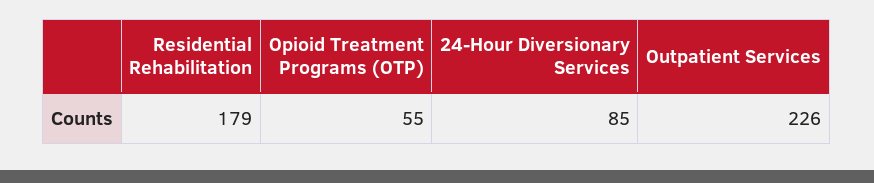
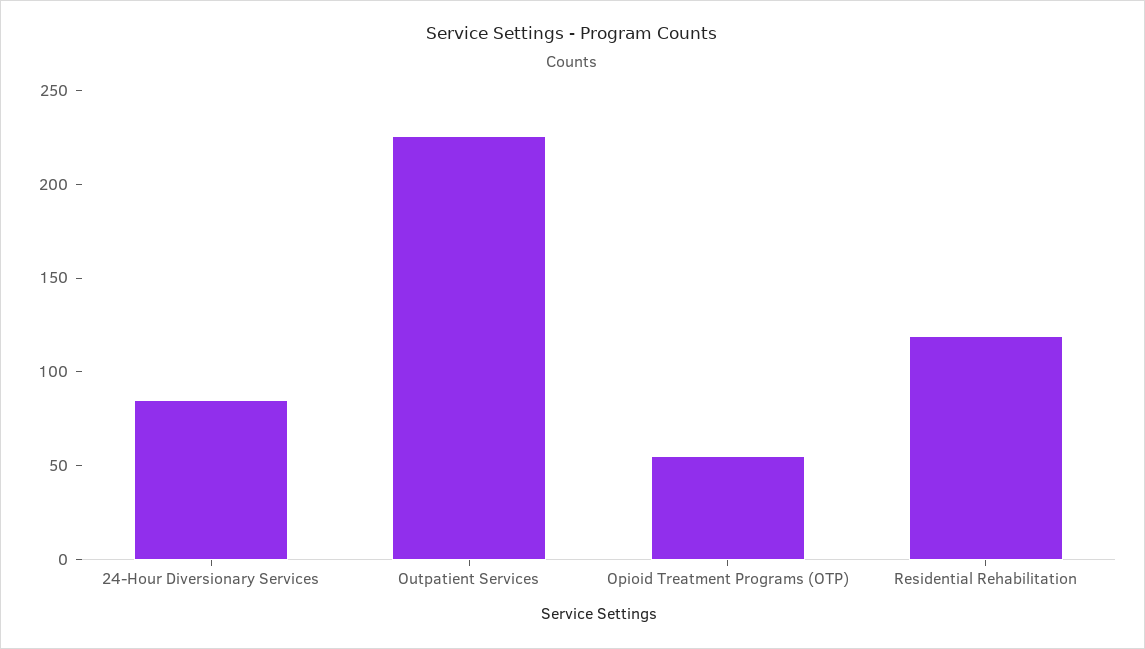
  {
-   "Residential Rehabilitation": 179,
+   "Residential Rehabilitation": 120,
    "Opioid Treatment Programs (OTP)": 55,
    "24-Hour Diversionary Services": 85,
    "Outpatient Services": 226
  }

